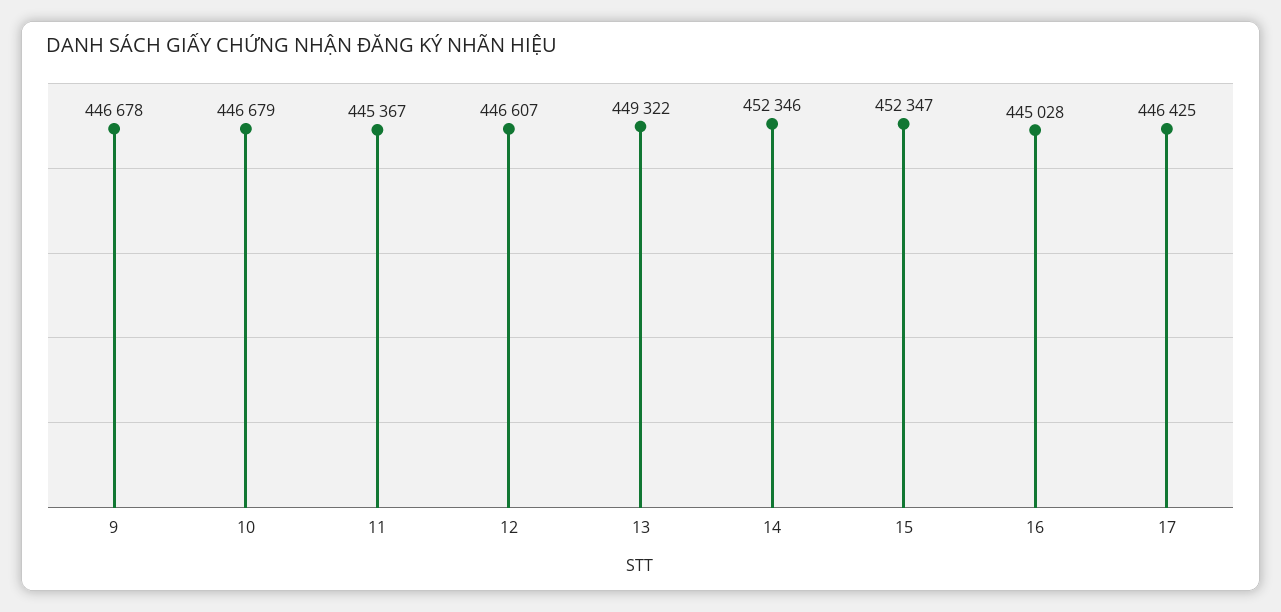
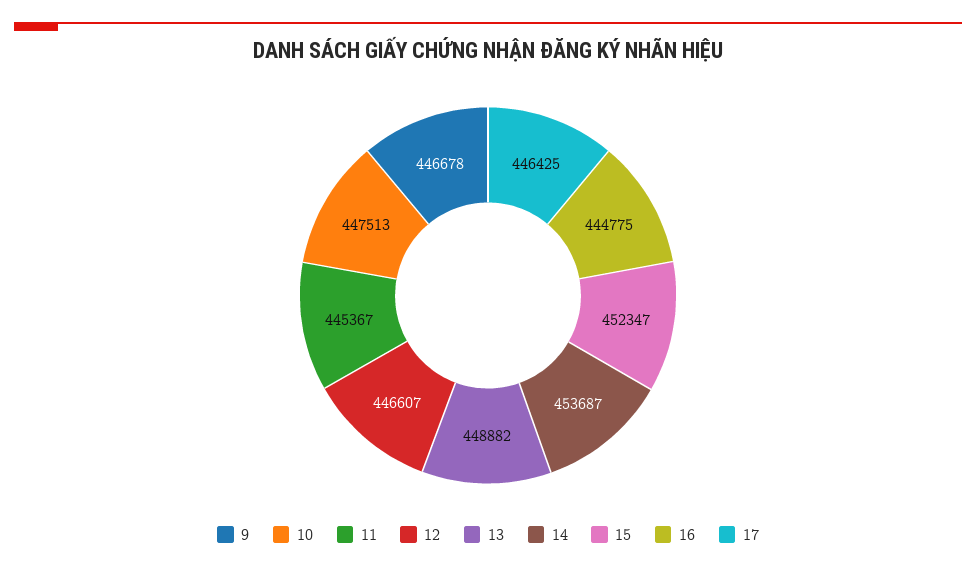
  {
    "9": 446678,
-   "10": 446679,
+   "10": 447513,
    "11": 445367,
    "12": 446607,
-   "13": 449322,
+   "13": 448882,
-   "14": 452346,
+   "14": 453687,
    "15": 452347,
-   "16": 445028,
+   "16": 444775,
    "17": 446425
  }

